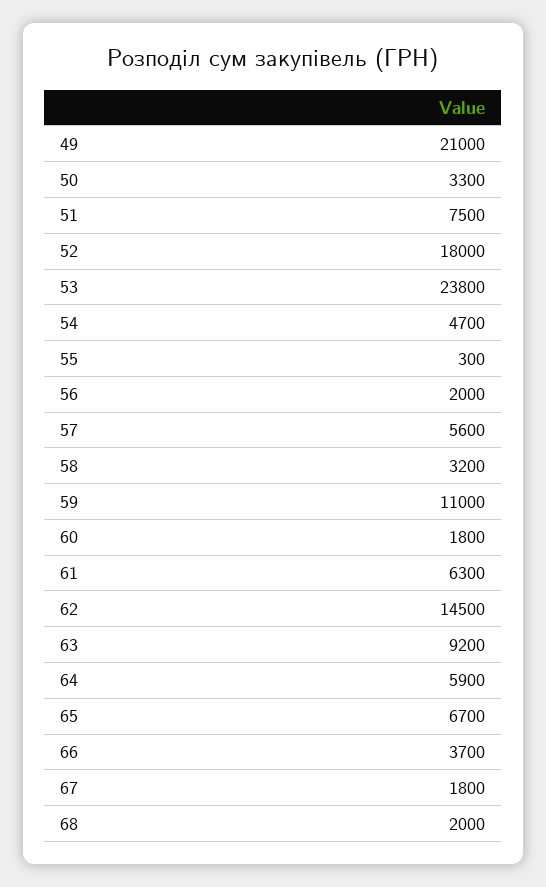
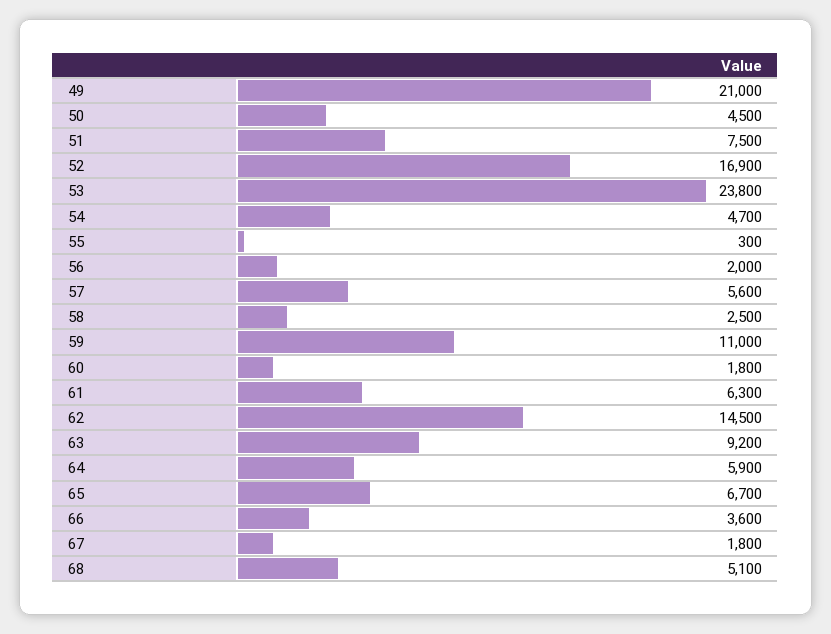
  {
    "49": 21000,
-   "50": 3300,
+   "50": 4500,
    "51": 7500,
-   "52": 18000,
+   "52": 16900,
    "53": 23800,
    "54": 4700,
    "55": 300,
    "56": 2000,
    "57": 5600,
-   "58": 3200,
+   "58": 2500,
    "59": 11000,
    "60": 1800,
    "61": 6300,
    "62": 14500,
    "63": 9200,
    "64": 5900,
    "65": 6700,
-   "66": 3700,
+   "66": 3600,
    "67": 1800,
-   "68": 2000
+   "68": 5100
  }

